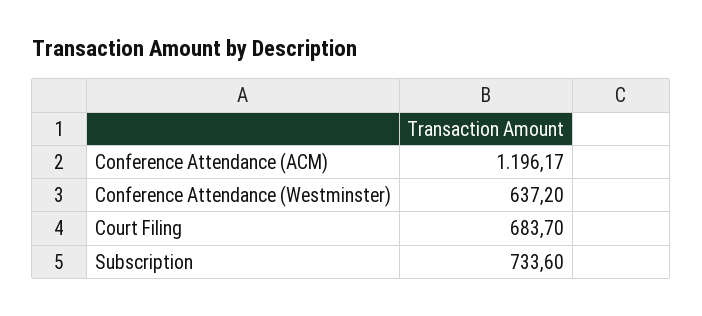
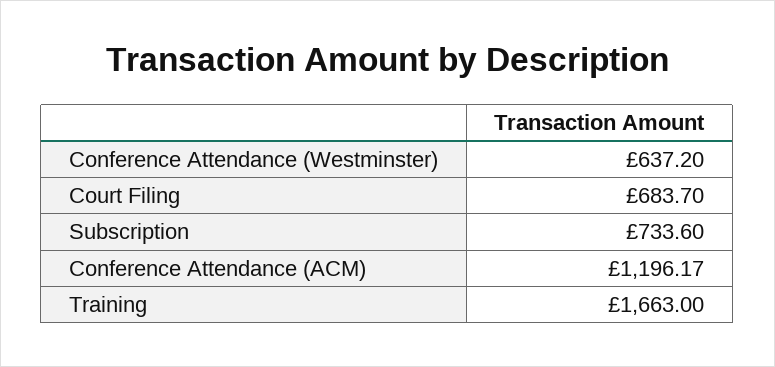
  {
    "Conference Attendance (ACM)": 1196.17,
    "Conference Attendance (Westminster)": 637.2,
    "Court Filing": 683.7,
-   "Subscription": 733.6
+   "Subscription": 733.6,
+   "Training": 1663
  }

